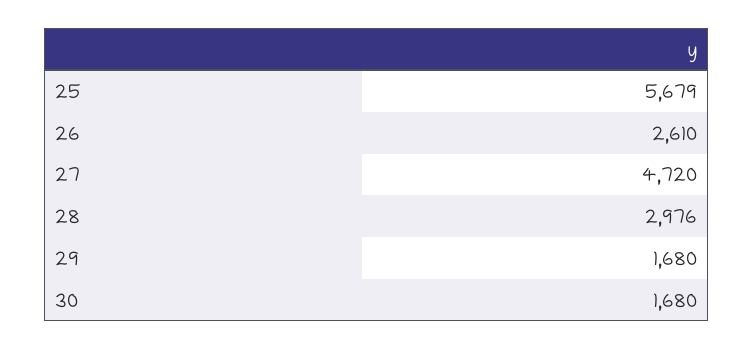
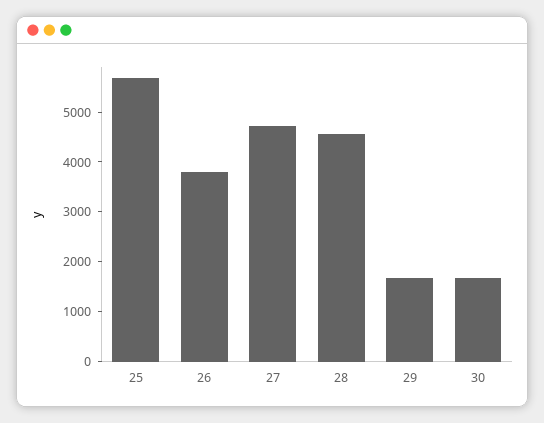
  {
    "25": 5679,
-   "26": 2610,
+   "26": 3800,
    "27": 4720,
-   "28": 2976,
+   "28": 4600,
    "29": 1680,
    "30": 1680
  }

